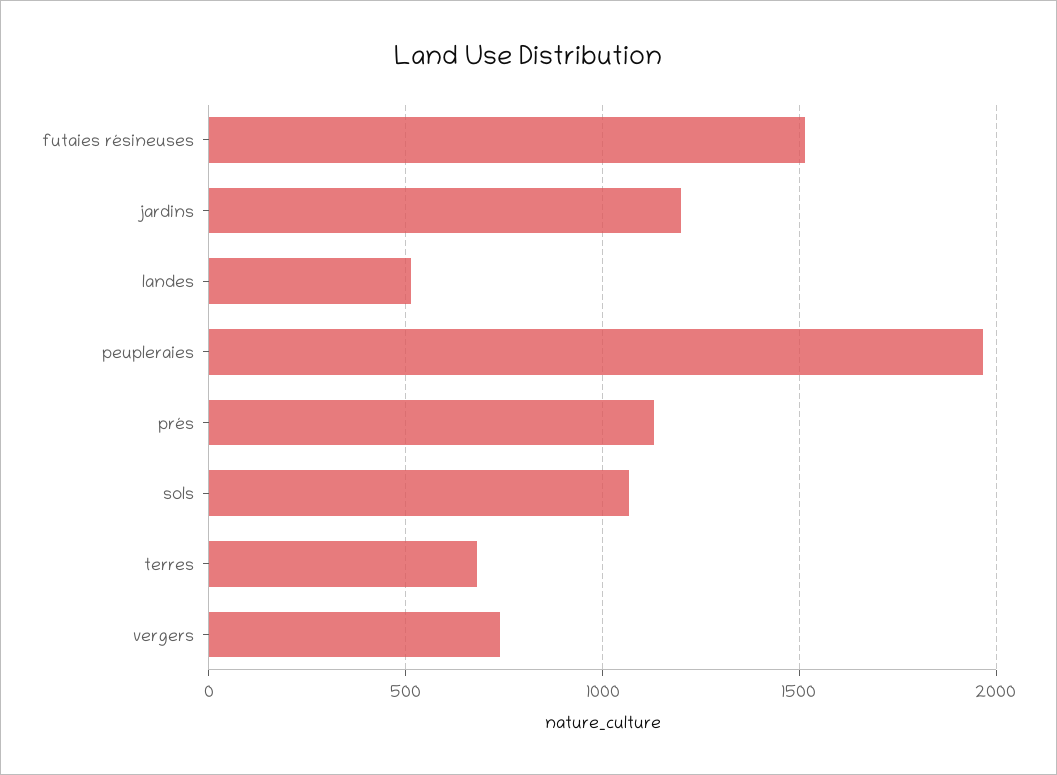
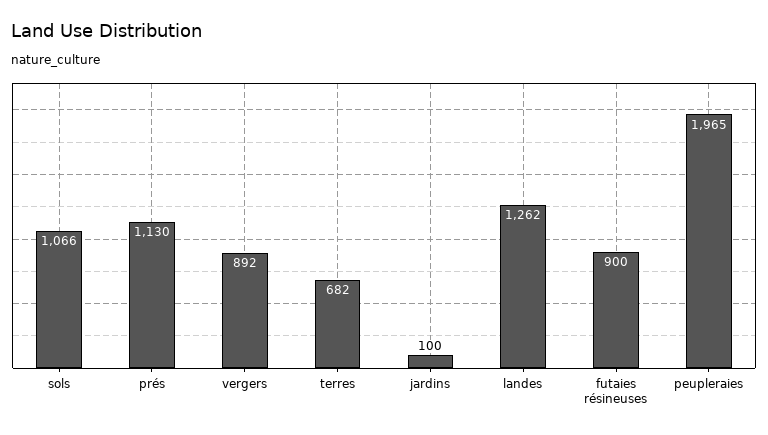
  {
-   "futaies résineuses": 1500,
+   "futaies résineuses": 900,
-   "jardins": 1200,
+   "jardins": 100,
-   "landes": 500,
+   "landes": 1262,
    "peupleraies": 1965,
    "prés": 1130,
    "sols": 1066,
    "terres": 682,
-   "vergers": 750
+   "vergers": 892
  }

